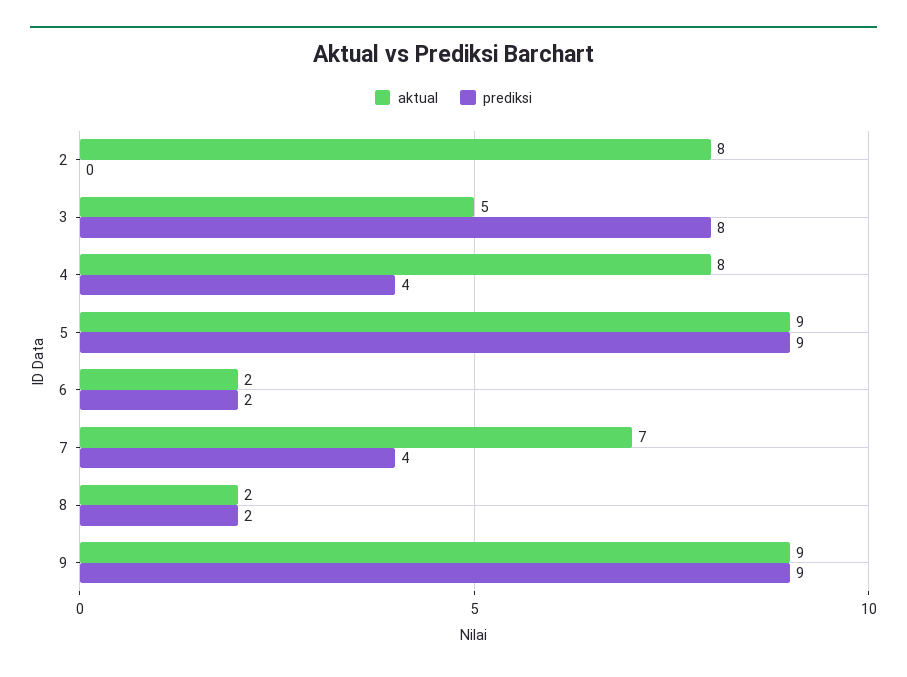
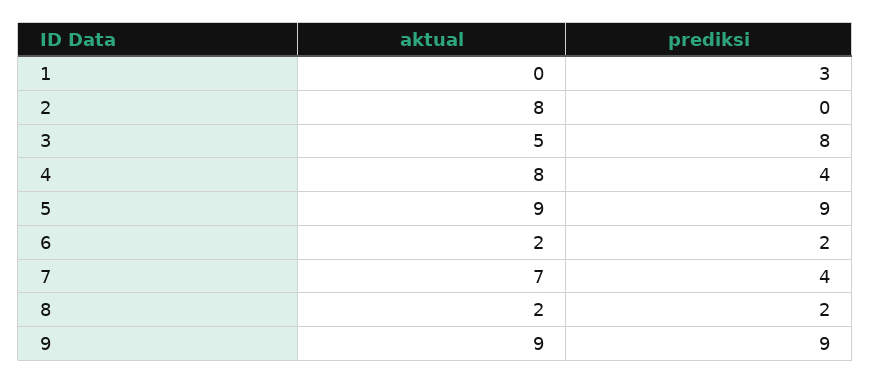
  {
    "aktual": {
      "2": 8,
      "3": 5,
      "4": 8,
      "5": 9,
      "6": 2,
      "7": 7,
      "8": 2,
-     "9": 9
+     "9": 9,
+     "1": 0
    },
    "prediksi": {
      "2": 0,
      "3": 8,
      "4": 4,
      "5": 9,
      "6": 2,
      "7": 4,
      "8": 2,
-     "9": 9
+     "9": 9,
+     "1": 3
    }
  }

